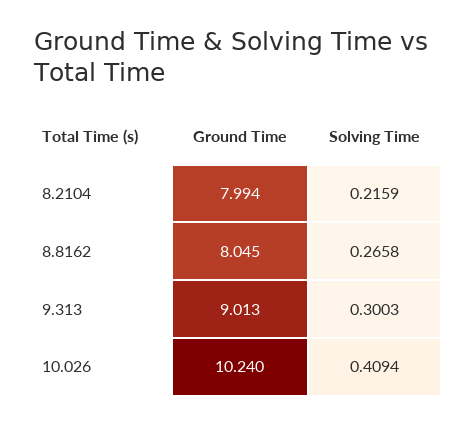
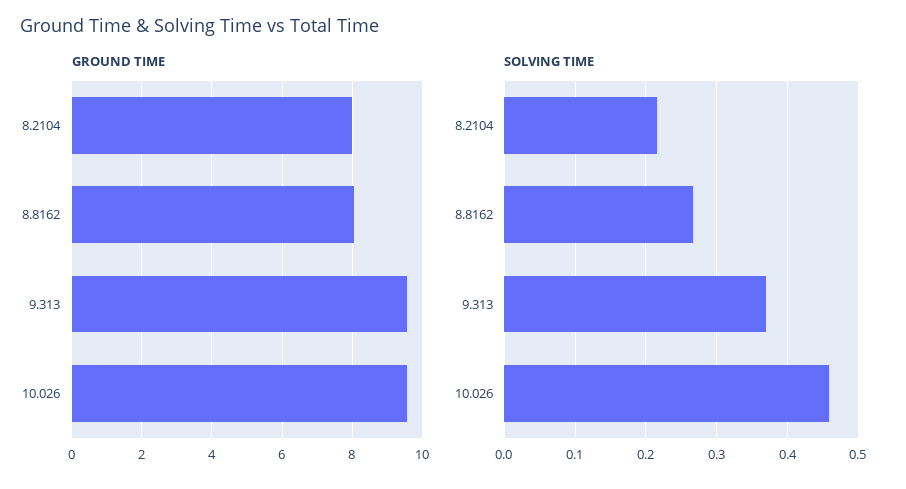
  {
    "Ground Time": {
      "8.2104": 7.994,
      "8.8162": 8.045,
-     "9.313": 9.013,
+     "9.313": 9.6,
-     "10.026": 10.24
+     "10.026": 9.6
    },
    "Solving Time": {
      "8.2104": 0.2159,
      "8.8162": 0.2658,
-     "9.313": 0.3003,
+     "9.313": 0.37,
-     "10.026": 0.4094
+     "10.026": 0.46
    }
  }

